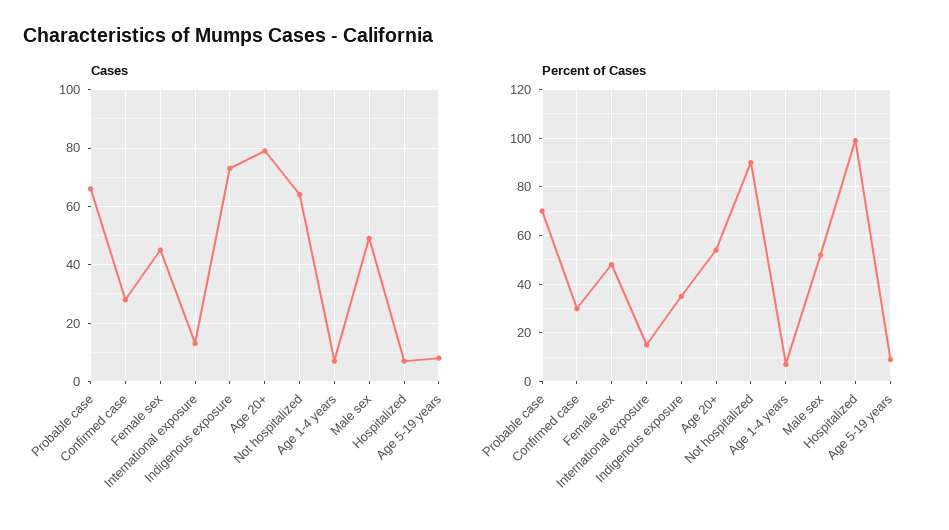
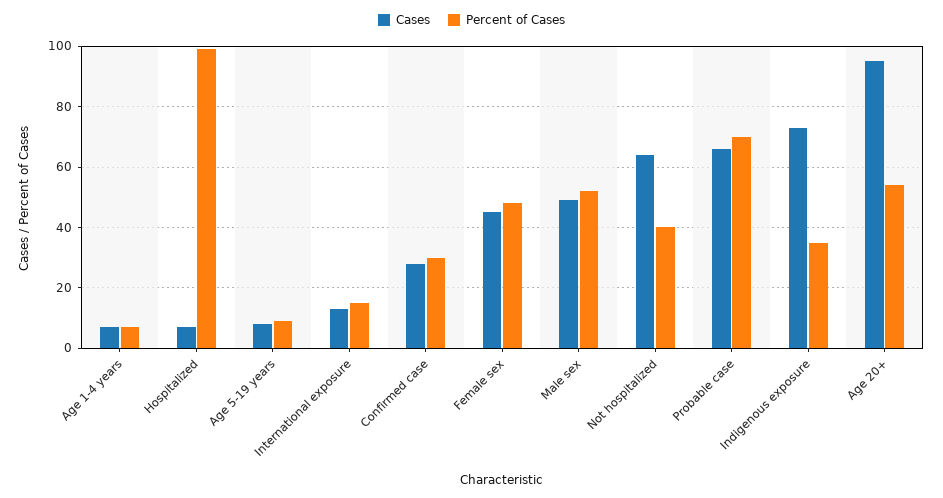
  {
    "Cases": {
      "Probable case": 65,
      "Confirmed case": 30,
      "Female sex": 45,
      "International exposure": 15,
      "Indigenous exposure": 75,
-     "Age 20+": 80,
+     "Age 20+": 95,
      "Not hospitalized": 65,
      "Age 1-4 years": 5,
      "Male sex": 50,
      "Hospitalized": 5,
      "Age 5-19 years": 10
    },
    "Percent of Cases": {
      "Probable case": 70,
      "Confirmed case": 30,
      "Female sex": 50,
      "International exposure": 15,
      "Indigenous exposure": 35,
      "Age 20+": 55,
-     "Not hospitalized": 90,
+     "Not hospitalized": 40,
      "Age 1-4 years": 5,
      "Male sex": 50,
      "Hospitalized": 100,
      "Age 5-19 years": 10
    }
  }

